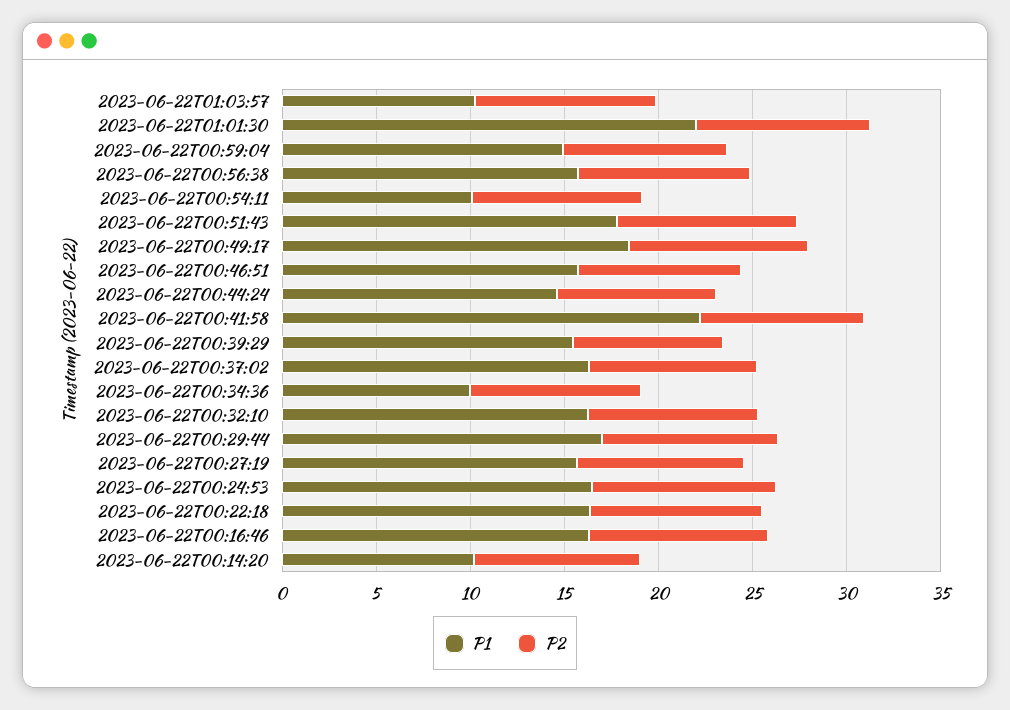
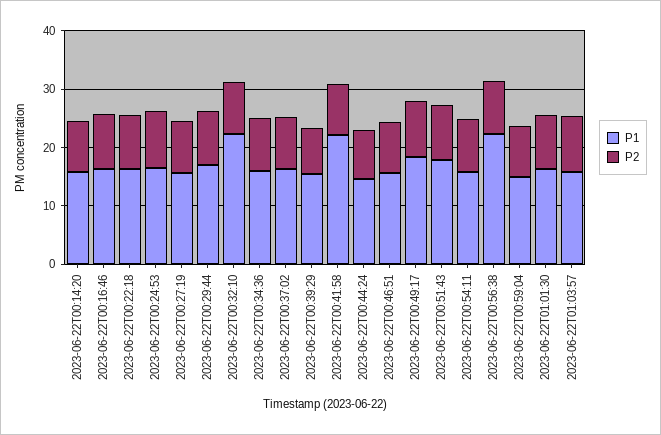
  {
    "P1": {
-     "2023-06-22T01:03:57": 10,
+     "2023-06-22T01:03:57": 16,
-     "2023-06-22T01:01:30": 22,
+     "2023-06-22T01:01:30": 16,
      "2023-06-22T00:59:04": 15,
-     "2023-06-22T00:56:38": 16,
+     "2023-06-22T00:56:38": 22,
-     "2023-06-22T00:54:11": 10,
+     "2023-06-22T00:54:11": 16,
      "2023-06-22T00:51:43": 18,
      "2023-06-22T00:49:17": 18,
      "2023-06-22T00:46:51": 16,
      "2023-06-22T00:44:24": 15,
      "2023-06-22T00:41:58": 22,
      "2023-06-22T00:39:29": 15,
      "2023-06-22T00:37:02": 16,
-     "2023-06-22T00:34:36": 10,
+     "2023-06-22T00:34:36": 16,
-     "2023-06-22T00:32:10": 16,
+     "2023-06-22T00:32:10": 22,
      "2023-06-22T00:29:44": 17,
      "2023-06-22T00:27:19": 16,
      "2023-06-22T00:24:53": 16,
      "2023-06-22T00:22:18": 16,
      "2023-06-22T00:16:46": 16,
-     "2023-06-22T00:14:20": 10
+     "2023-06-22T00:14:20": 16
    },
    "P2": {
      "2023-06-22T01:03:57": 10,
      "2023-06-22T01:01:30": 9,
      "2023-06-22T00:59:04": 9,
      "2023-06-22T00:56:38": 9,
      "2023-06-22T00:54:11": 9,
      "2023-06-22T00:51:43": 10,
      "2023-06-22T00:49:17": 10,
      "2023-06-22T00:46:51": 9,
      "2023-06-22T00:44:24": 8,
      "2023-06-22T00:41:58": 9,
      "2023-06-22T00:39:29": 8,
      "2023-06-22T00:37:02": 9,
      "2023-06-22T00:34:36": 9,
      "2023-06-22T00:32:10": 9,
      "2023-06-22T00:29:44": 9,
      "2023-06-22T00:27:19": 9,
      "2023-06-22T00:24:53": 10,
      "2023-06-22T00:22:18": 9,
      "2023-06-22T00:16:46": 10,
      "2023-06-22T00:14:20": 9
    }
  }

